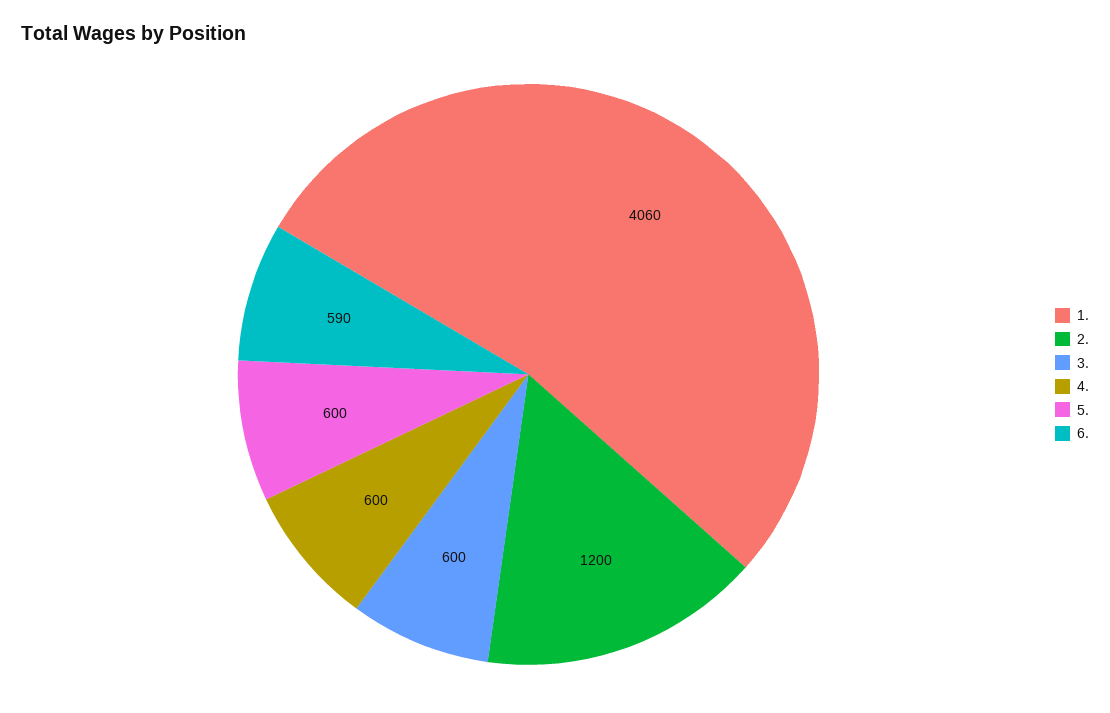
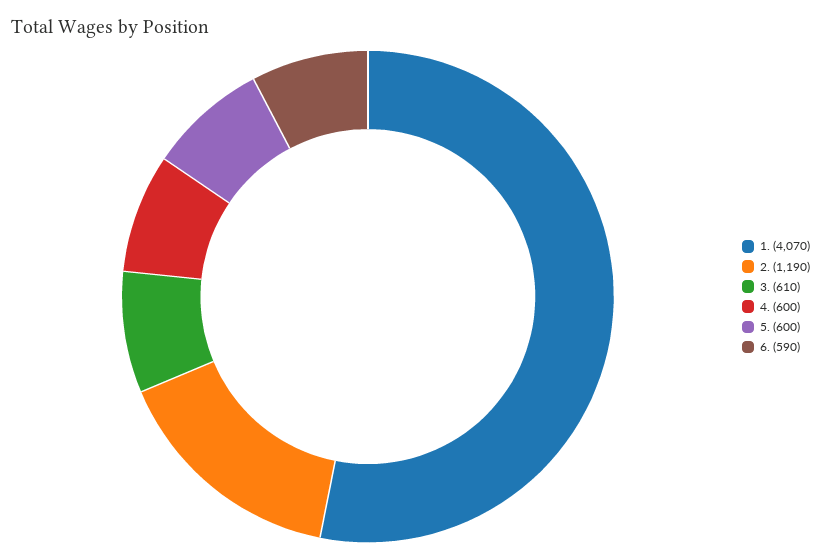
  {
-   "1.": 4060,
+   "1.": 4070,
-   "2.": 1200,
+   "2.": 1190,
-   "3.": 600,
+   "3.": 610,
    "4.": 600,
    "5.": 600,
    "6.": 590
  }

